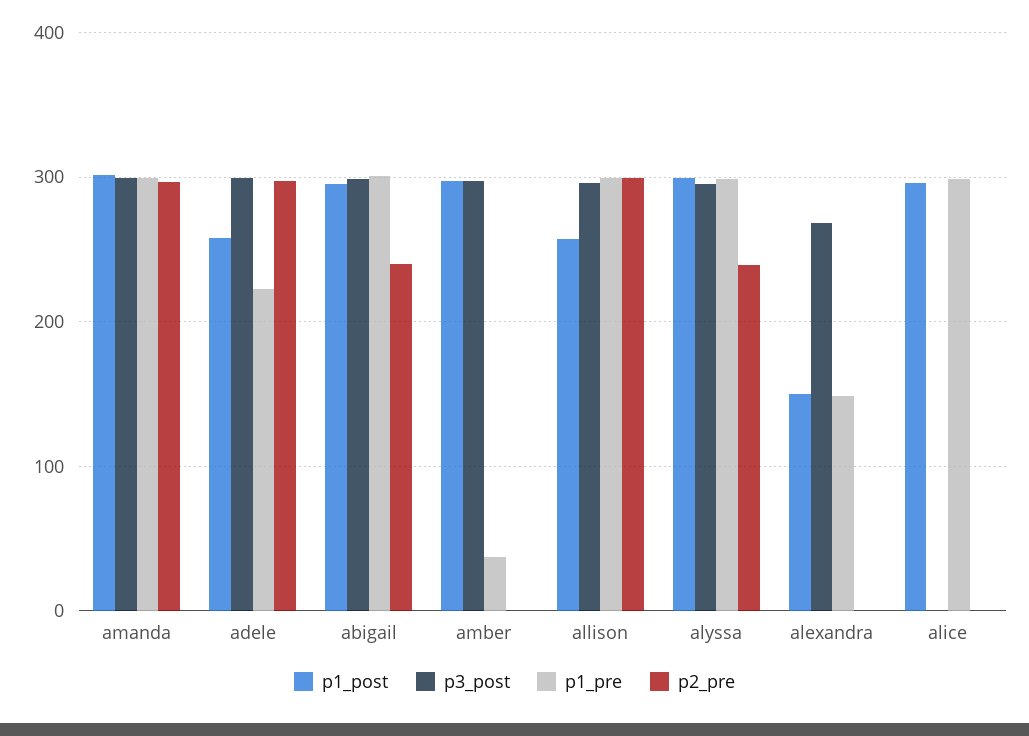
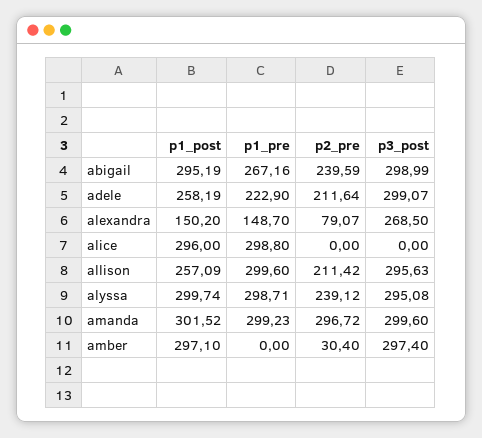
  {
    "p1_post": {
      "amanda": 301.52,
      "adele": 258.19,
      "abigail": 295.19,
      "amber": 297.1,
      "allison": 257.09,
      "alyssa": 299.74,
      "alexandra": 150.2,
      "alice": 296
    },
    "p3_post": {
      "amanda": 299.6,
      "adele": 299.07,
      "abigail": 298.99,
      "amber": 297.4,
      "allison": 295.63,
      "alyssa": 295.08,
      "alexandra": 268.5,
      "alice": 0
    },
    "p1_pre": {
      "amanda": 299.23,
      "adele": 222.9,
-     "abigail": 300,
+     "abigail": 267.16,
-     "amber": 40,
+     "amber": 0,
      "allison": 299.6,
      "alyssa": 298.71,
      "alexandra": 148.7,
      "alice": 298.8
    },
    "p2_pre": {
      "amanda": 296.72,
-     "adele": 300,
+     "adele": 211.64,
      "abigail": 239.59,
-     "amber": 0,
+     "amber": 30.4,
-     "allison": 300,
+     "allison": 211.42,
      "alyssa": 239.12,
-     "alexandra": 0,
+     "alexandra": 79.07,
      "alice": 0
    }
  }

